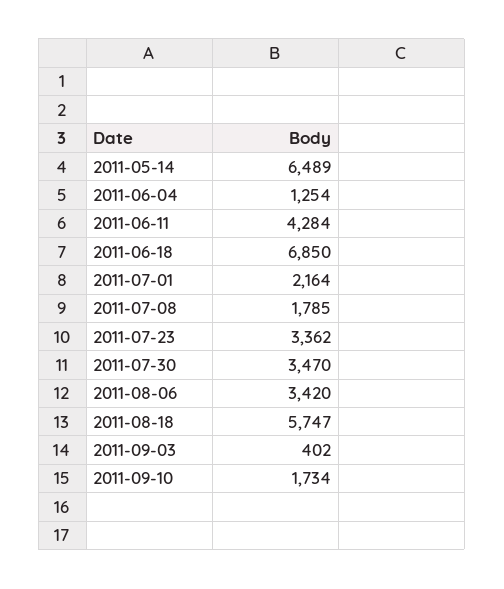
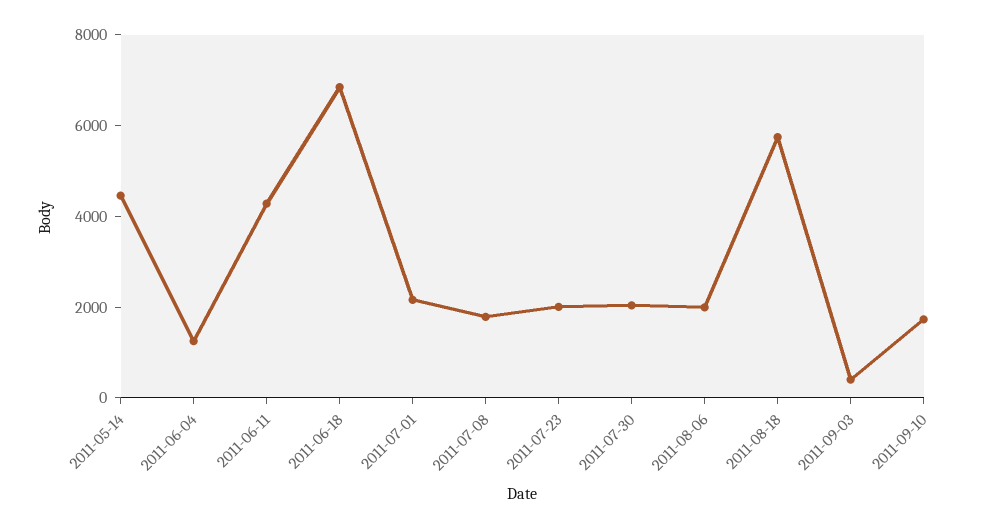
  {
-   "2011-05-14": 6489,
+   "2011-05-14": 4500,
    "2011-06-04": 1254,
    "2011-06-11": 4284,
    "2011-06-18": 6850,
    "2011-07-01": 2164,
    "2011-07-08": 1785,
-   "2011-07-23": 3362,
+   "2011-07-23": 2000,
-   "2011-07-30": 3470,
+   "2011-07-30": 2000,
-   "2011-08-06": 3420,
+   "2011-08-06": 2000,
    "2011-08-18": 5747,
    "2011-09-03": 402,
    "2011-09-10": 1734
  }

